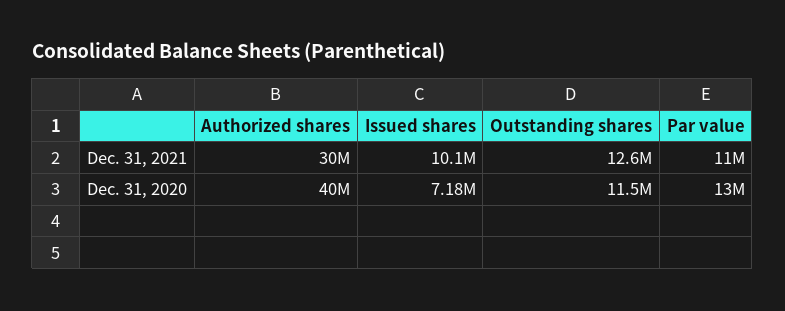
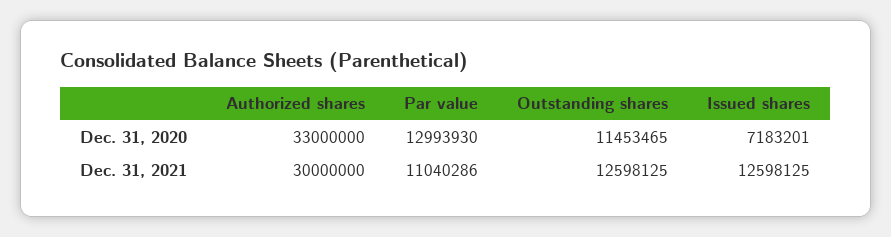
  {
    "Authorized shares": {
      "Dec. 31, 2021": 30000000,
-     "Dec. 31, 2020": 40000000
+     "Dec. 31, 2020": 33000000
    },
    "Issued shares": {
-     "Dec. 31, 2021": 10100000,
+     "Dec. 31, 2021": 12598125,
      "Dec. 31, 2020": 7183201
    },
    "Outstanding shares": {
      "Dec. 31, 2021": 12598125,
      "Dec. 31, 2020": 11453465
    },
    "Par value": {
      "Dec. 31, 2021": 11040286,
      "Dec. 31, 2020": 12993930
    }
  }

